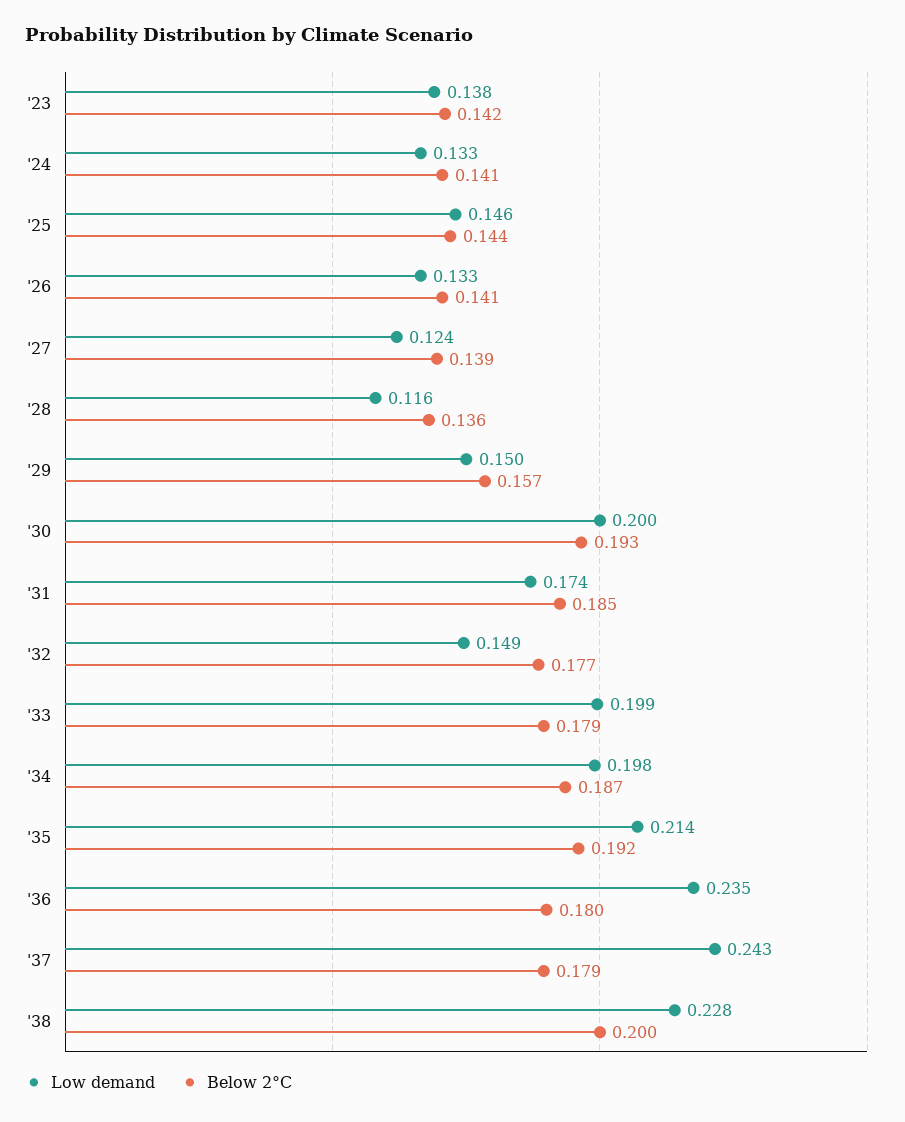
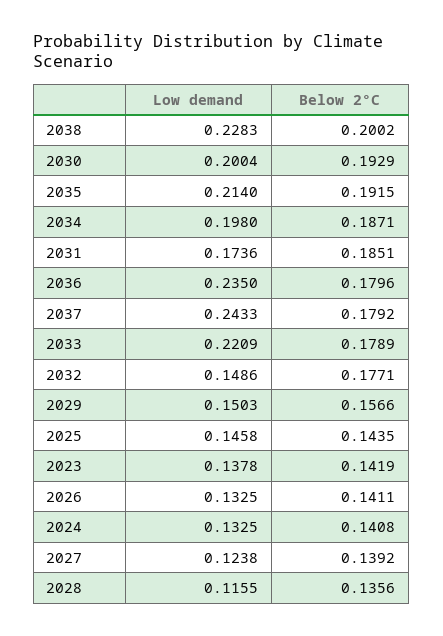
  {
    "Low demand": {
      "'23": 0.1378,
      "'24": 0.1325,
      "'25": 0.1458,
      "'26": 0.1325,
      "'27": 0.1238,
      "'28": 0.1155,
      "'29": 0.1503,
      "'30": 0.2004,
      "'31": 0.1736,
      "'32": 0.1486,
-     "'33": 0.199,
+     "'33": 0.2209,
      "'34": 0.198,
      "'35": 0.214,
      "'36": 0.235,
      "'37": 0.2433,
      "'38": 0.2283
    },
    "Below 2°C": {
      "'23": 0.1419,
      "'24": 0.1408,
      "'25": 0.1435,
      "'26": 0.1411,
      "'27": 0.1392,
      "'28": 0.1356,
      "'29": 0.1566,
      "'30": 0.1929,
      "'31": 0.1851,
      "'32": 0.1771,
      "'33": 0.1789,
      "'34": 0.1871,
      "'35": 0.1915,
      "'36": 0.1796,
      "'37": 0.1792,
      "'38": 0.2002
    }
  }

